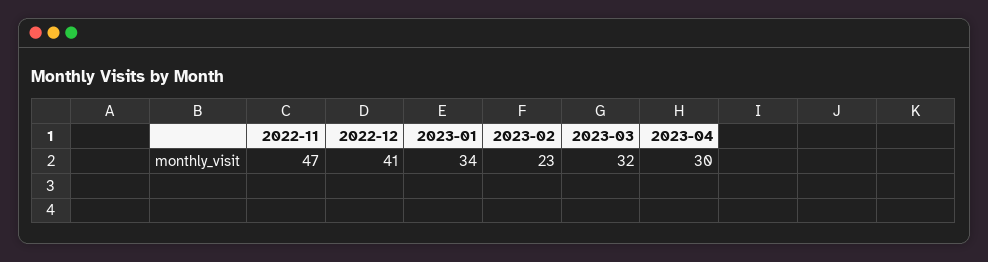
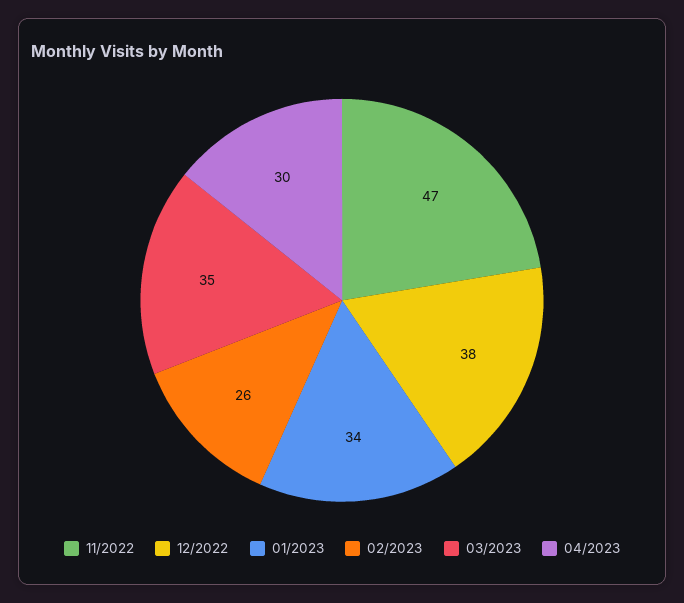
  {
    "2022-11": 47,
-   "2022-12": 41,
+   "2022-12": 38,
    "2023-01": 34,
-   "2023-02": 23,
+   "2023-02": 26,
-   "2023-03": 32,
+   "2023-03": 35,
    "2023-04": 30
  }

